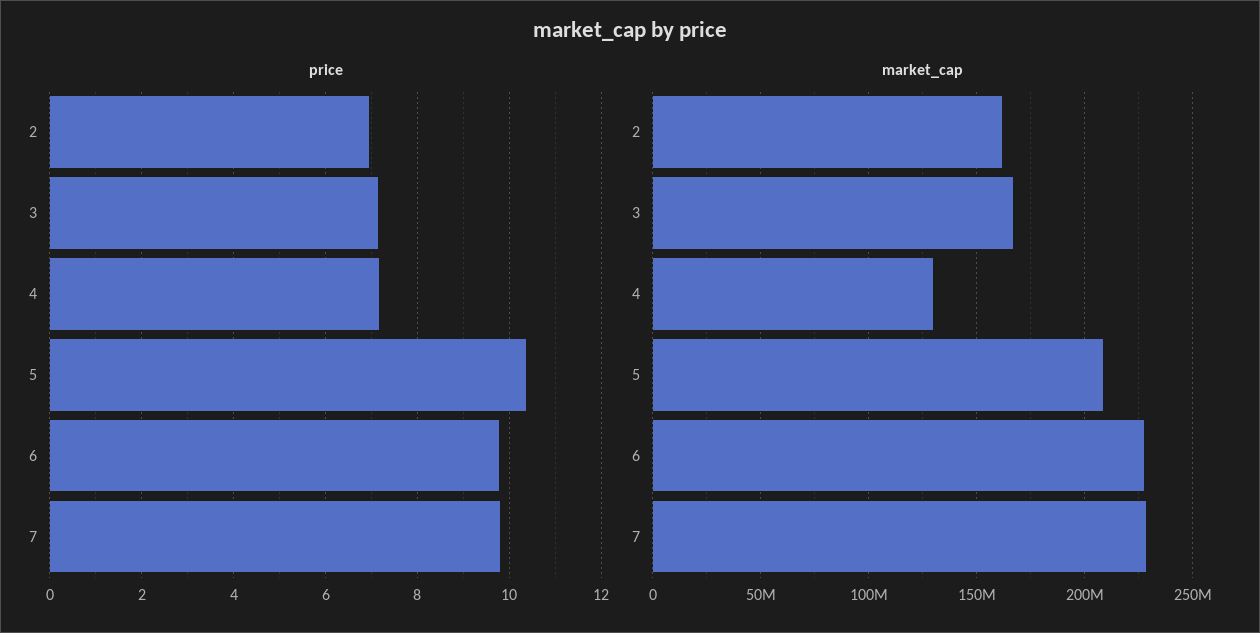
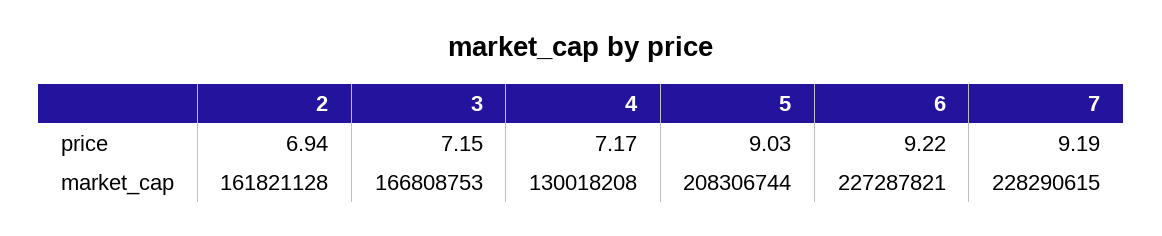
  {
    "price": {
      "2": 6.94,
      "3": 7.15,
      "4": 7.17,
-     "5": 10.4,
+     "5": 9.03,
-     "6": 9.8,
+     "6": 9.22,
-     "7": 9.8
+     "7": 9.19
    },
    "market_cap": {
      "2": 161821128,
      "3": 166808753,
      "4": 130018208,
      "5": 208306744,
      "6": 227287821,
      "7": 228290615
    }
  }

